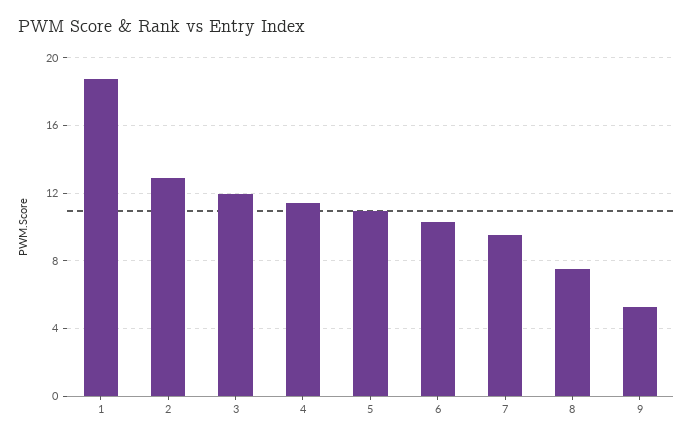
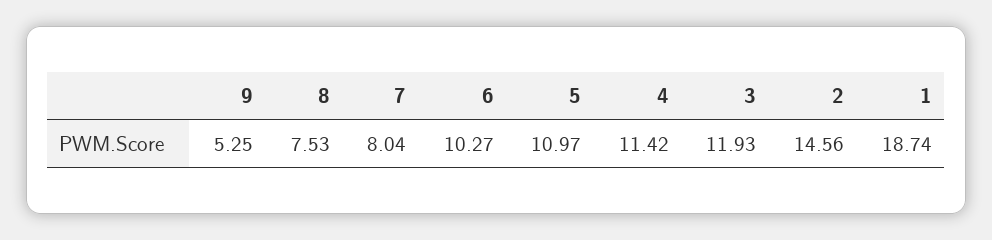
  {
    "1": 18.74,
-   "2": 13,
+   "2": 14.56,
    "3": 11.93,
    "4": 11.42,
    "5": 10.97,
    "6": 10.27,
-   "7": 9.5,
+   "7": 8.04,
    "8": 7.53,
    "9": 5.25
  }

